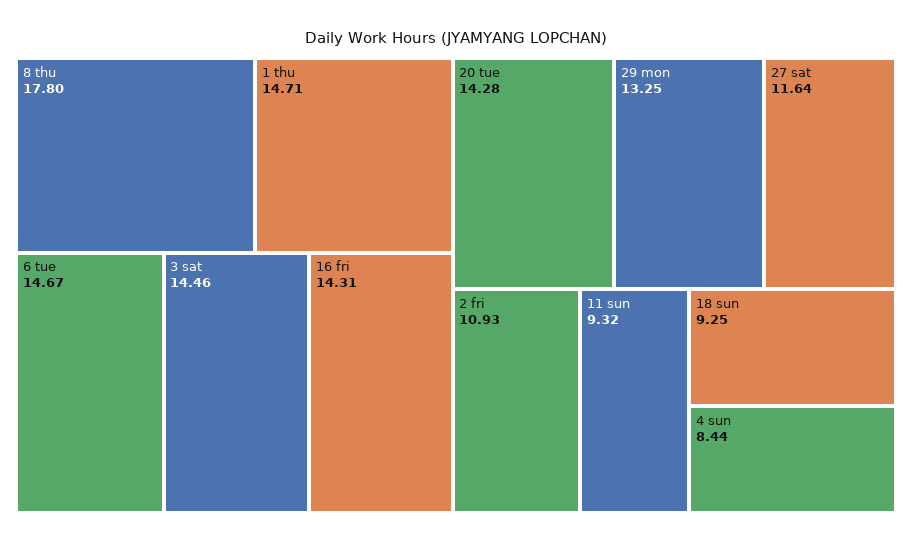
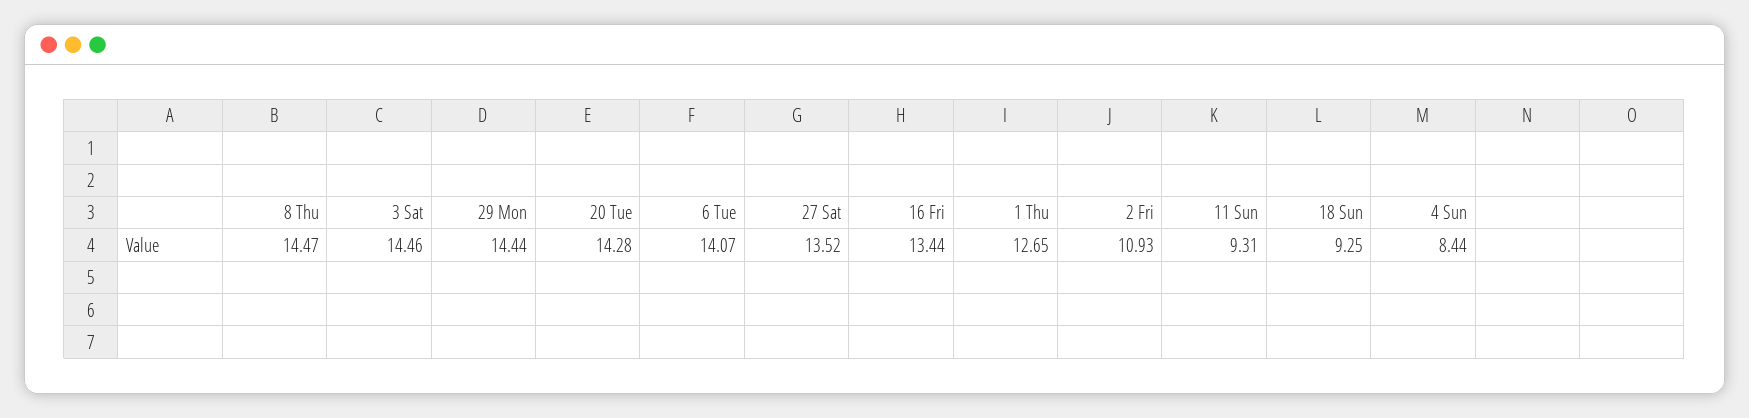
  {
-   "8 thu": 17.8,
+   "8 thu": 14.47,
-   "1 thu": 14.71,
+   "1 thu": 12.65,
-   "6 tue": 14.67,
+   "6 tue": 14.07,
    "3 sat": 14.46,
-   "16 fri": 14.31,
+   "16 fri": 13.44,
    "20 tue": 14.28,
-   "29 mon": 13.25,
+   "29 mon": 14.44,
-   "27 sat": 11.64,
+   "27 sat": 13.52,
    "2 fri": 10.93,
-   "11 sun": 9.32,
+   "11 sun": 9.31,
    "18 sun": 9.25,
    "4 sun": 8.44
  }

